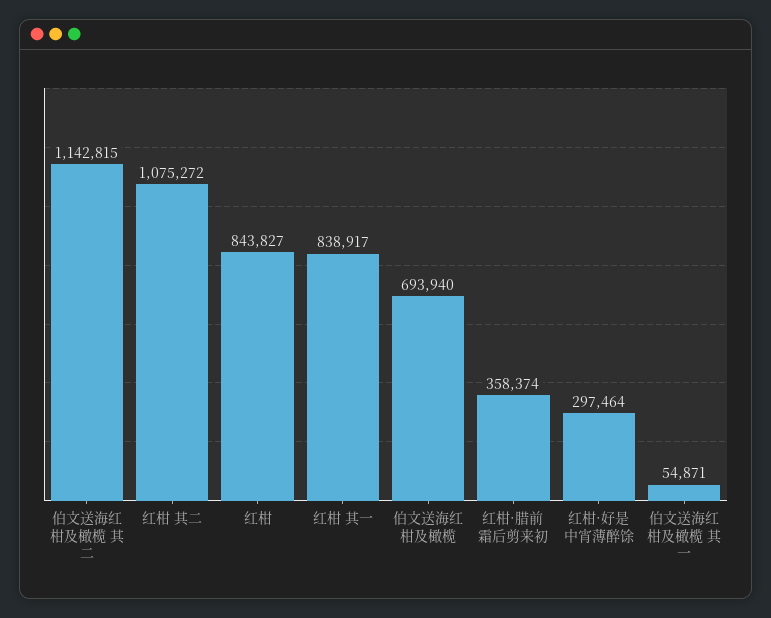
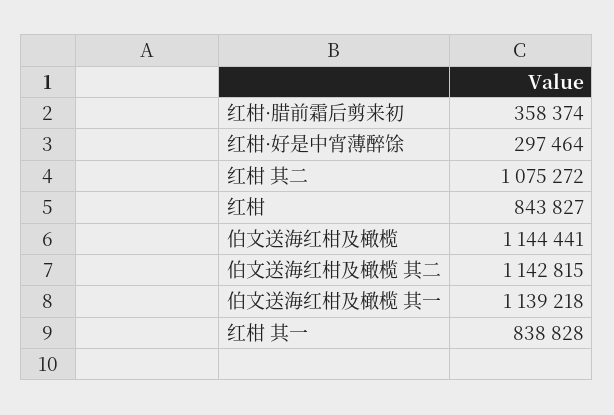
  {
    "伯文送海红柑及橄榄 其二": 1142815,
    "红柑 其二": 1075272,
    "红柑": 843827,
-   "红柑 其一": 838917,
+   "红柑 其一": 838828,
-   "伯文送海红柑及橄榄": 693940,
+   "伯文送海红柑及橄榄": 1144441,
    "红柑·腊前霜后剪来初": 358374,
    "红柑·好是中宵薄醉馀": 297464,
-   "伯文送海红柑及橄榄 其一": 54871
+   "伯文送海红柑及橄榄 其一": 1139218
  }

